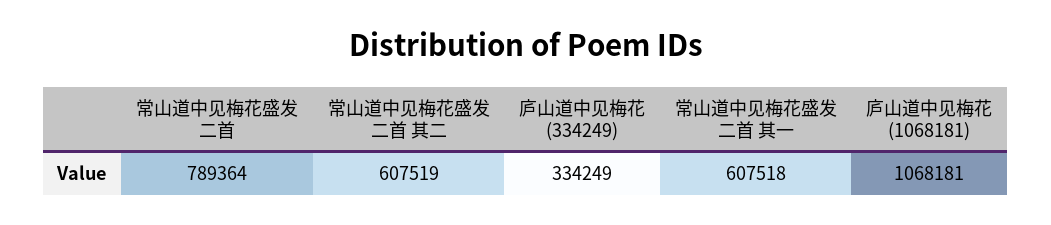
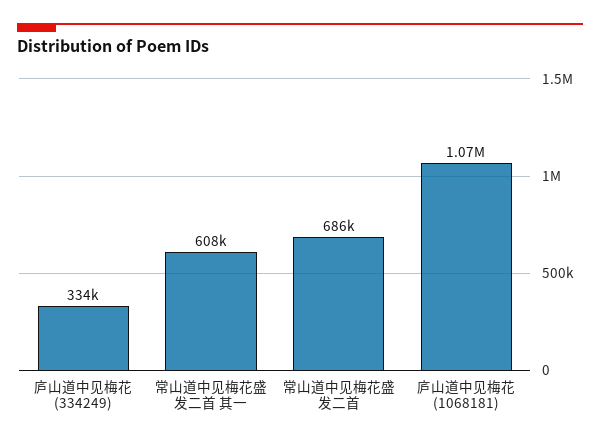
  {
-   "常山道中见梅花盛发二首": 789364,
+   "常山道中见梅花盛发二首": 686000,
-   "常山道中见梅花盛发二首 其二": 607519,
    "庐山道中见梅花 (334249)": 334249,
    "常山道中见梅花盛发二首 其一": 607518,
    "庐山道中见梅花 (1068181)": 1068181
  }

